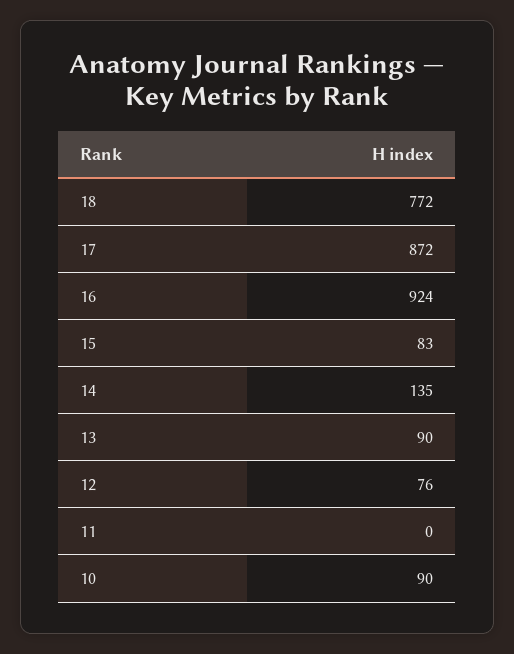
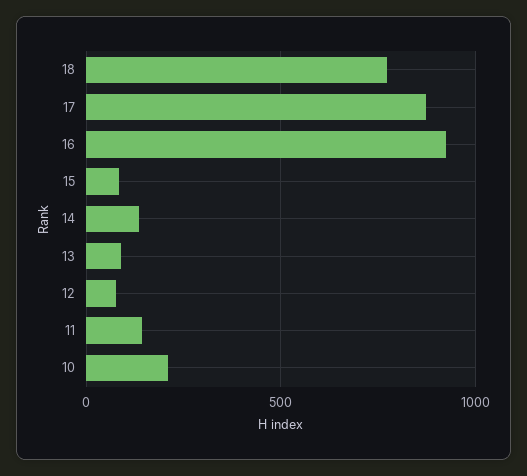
  {
    "18": 772,
    "17": 872,
    "16": 924,
    "15": 83,
    "14": 135,
    "13": 90,
    "12": 76,
-   "11": 0,
+   "11": 150,
-   "10": 90
+   "10": 200
  }

